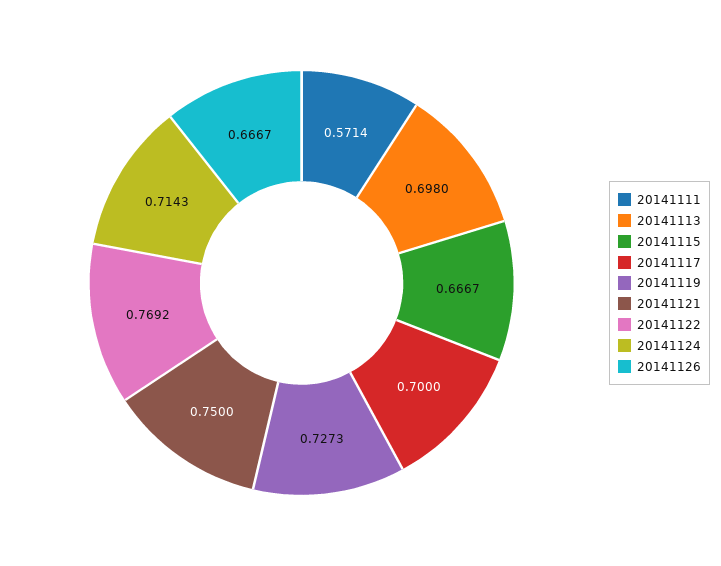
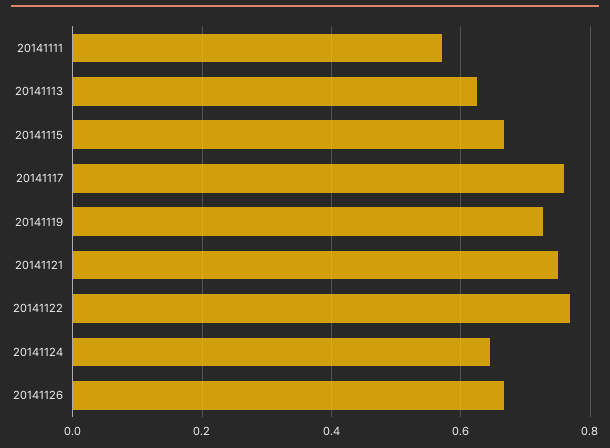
  {
    "20141111": 0.5714,
-   "20141113": 0.698,
+   "20141113": 0.62,
    "20141115": 0.6667,
-   "20141117": 0.7,
+   "20141117": 0.76,
    "20141119": 0.7273,
    "20141121": 0.75,
    "20141122": 0.7692,
-   "20141124": 0.7143,
+   "20141124": 0.64,
    "20141126": 0.6667
  }

